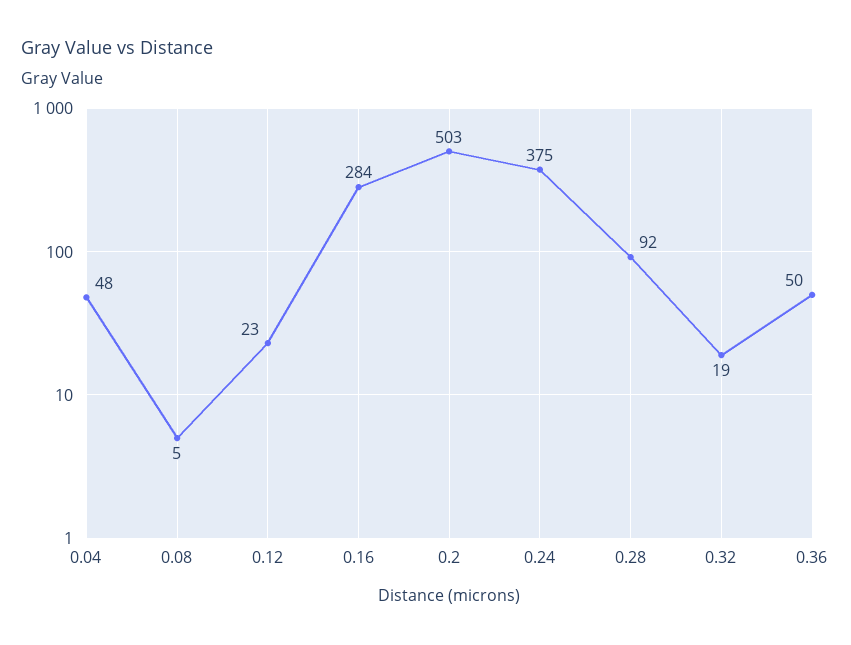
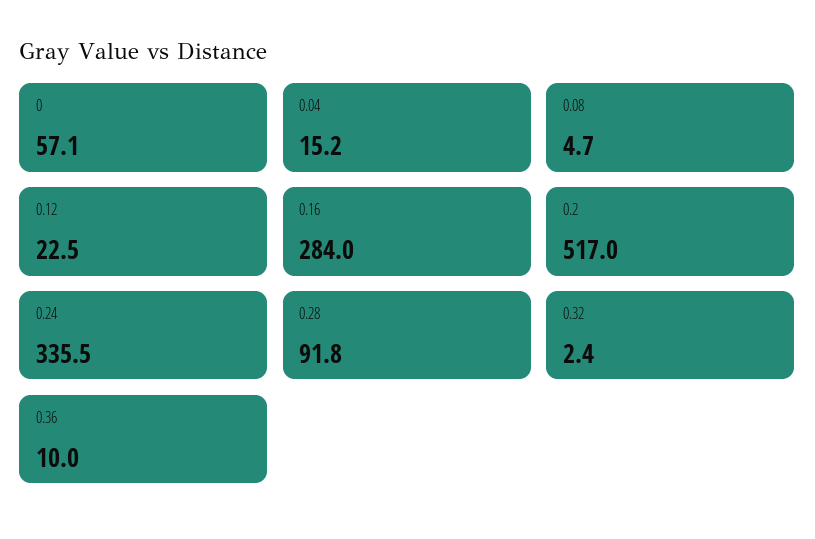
  {
-   "0.04": 48,
+   "0.04": 15.2,
    "0.08": 4.7,
    "0.12": 22.5,
    "0.16": 284,
-   "0.2": 503,
+   "0.2": 517,
-   "0.24": 375,
+   "0.24": 335.5,
    "0.28": 91.8,
-   "0.32": 19,
+   "0.32": 2.4,
-   "0.36": 50
+   "0.36": 10,
+   "0": 57.1
  }

